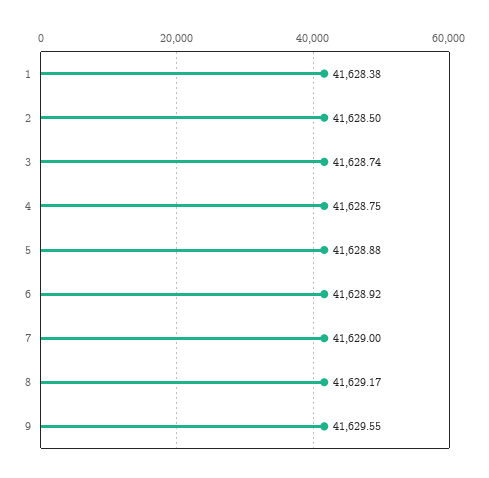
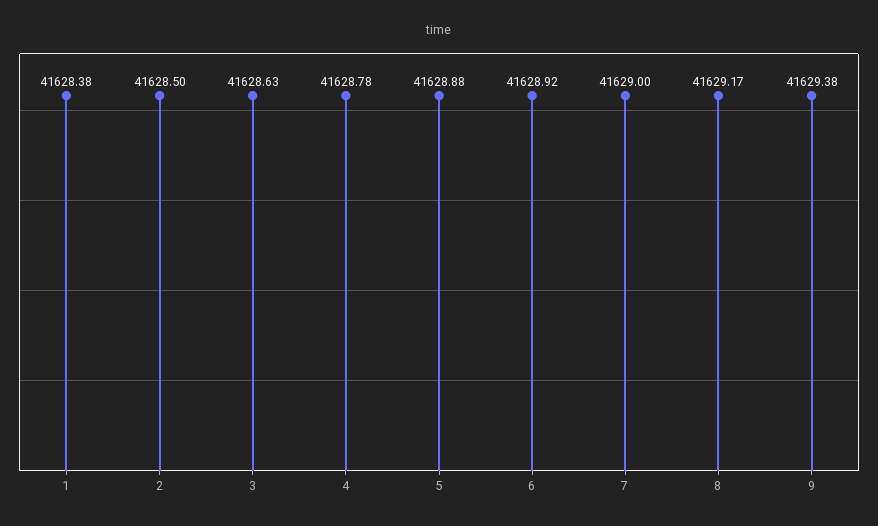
  {
    "1": 41628.38,
    "2": 41628.5,
-   "3": 41628.74,
+   "3": 41628.63,
-   "4": 41628.75,
+   "4": 41628.78,
    "5": 41628.88,
    "6": 41628.92,
    "7": 41629,
    "8": 41629.17,
-   "9": 41629.55
+   "9": 41629.38
  }

